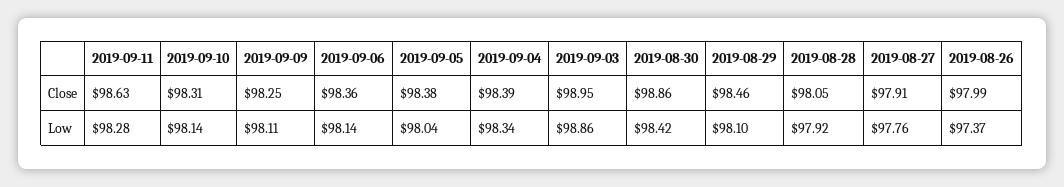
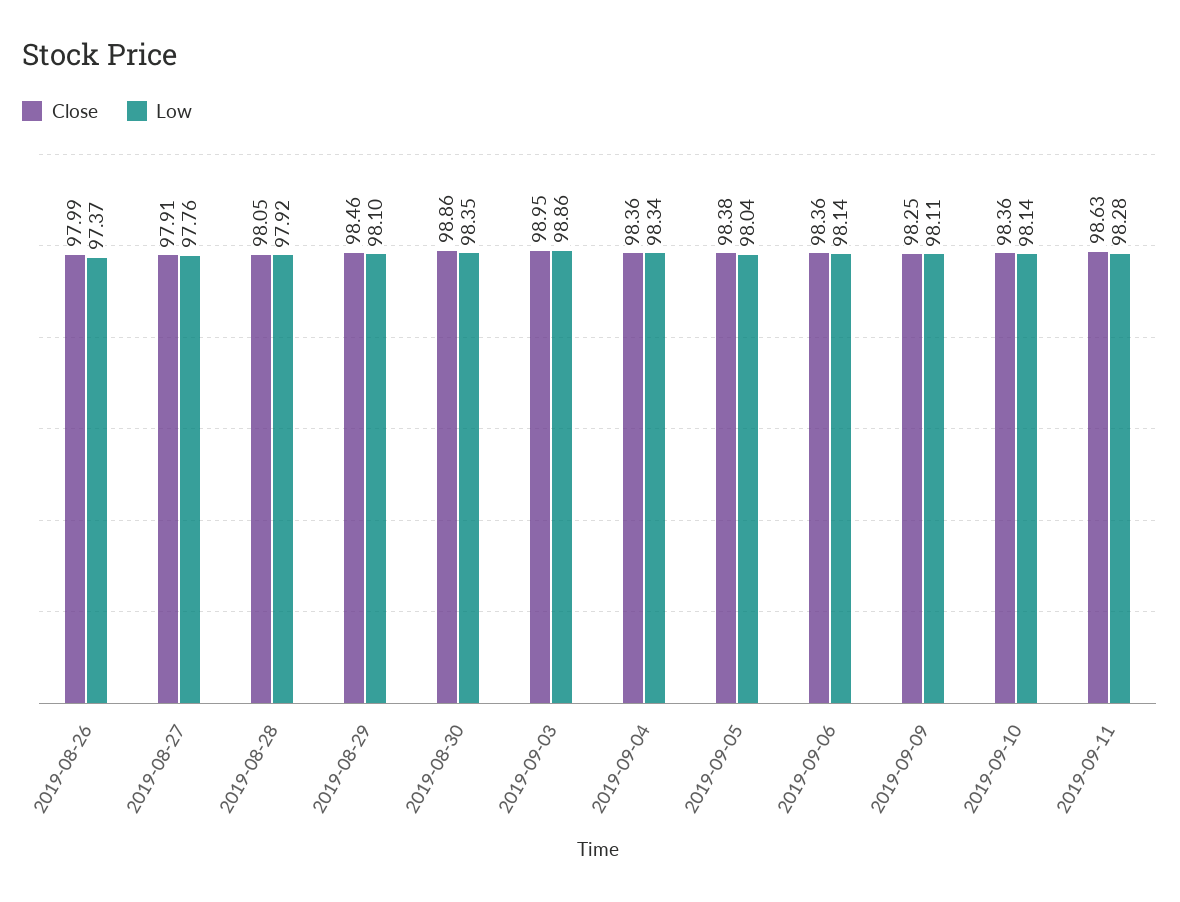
  {
    "Close": {
      "2019-09-11": 98.63,
-     "2019-09-10": 98.31,
+     "2019-09-10": 98.36,
      "2019-09-09": 98.25,
      "2019-09-06": 98.36,
      "2019-09-05": 98.38,
-     "2019-09-04": 98.39,
+     "2019-09-04": 98.36,
      "2019-09-03": 98.95,
      "2019-08-30": 98.86,
      "2019-08-29": 98.46,
      "2019-08-28": 98.05,
      "2019-08-27": 97.91,
      "2019-08-26": 97.99
    },
    "Low": {
      "2019-09-11": 98.28,
      "2019-09-10": 98.14,
      "2019-09-09": 98.11,
      "2019-09-06": 98.14,
      "2019-09-05": 98.04,
      "2019-09-04": 98.34,
      "2019-09-03": 98.86,
-     "2019-08-30": 98.42,
+     "2019-08-30": 98.35,
      "2019-08-29": 98.1,
      "2019-08-28": 97.92,
      "2019-08-27": 97.76,
      "2019-08-26": 97.37
    }
  }

